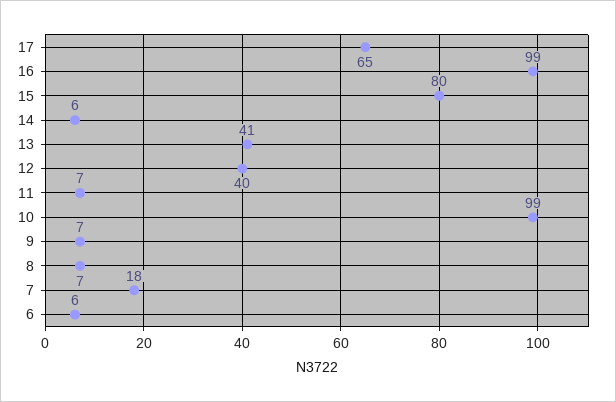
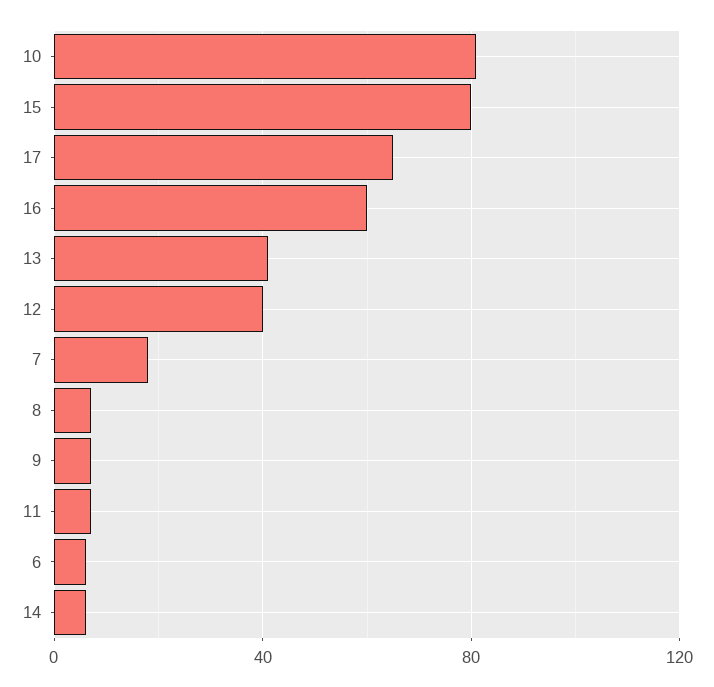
  {
    "17": 65,
-   "16": 99,
+   "16": 60,
    "15": 80,
    "14": 6,
    "13": 41,
    "12": 40,
    "11": 7,
-   "10": 99,
+   "10": 80,
    "9": 7,
    "8": 7,
    "7": 18,
    "6": 6
  }

